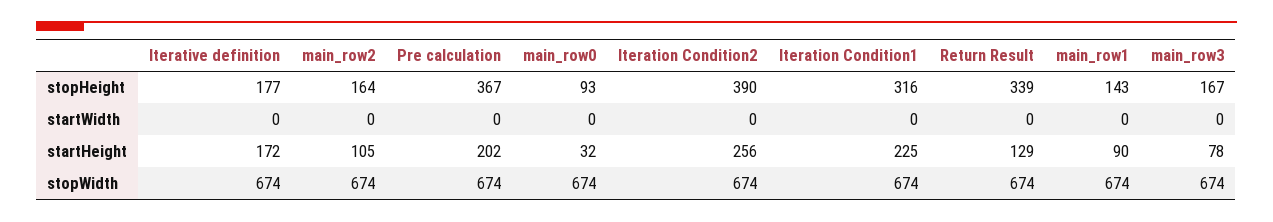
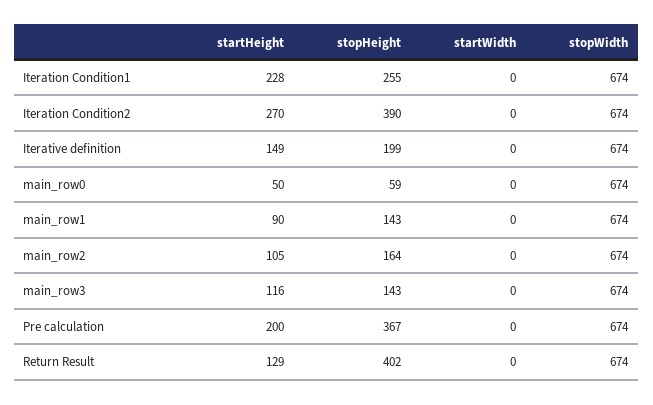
  {
    "Iterative definition": {
-     "stopHeight": 177,
+     "stopHeight": 199,
      "startWidth": 0,
-     "startHeight": 172,
+     "startHeight": 149,
      "stopWidth": 674
    },
    "main_row2": {
      "stopHeight": 164,
      "startWidth": 0,
      "startHeight": 105,
      "stopWidth": 674
    },
    "Pre calculation": {
      "stopHeight": 367,
      "startWidth": 0,
-     "startHeight": 202,
+     "startHeight": 200,
      "stopWidth": 674
    },
    "main_row0": {
-     "stopHeight": 93,
+     "stopHeight": 59,
      "startWidth": 0,
-     "startHeight": 32,
+     "startHeight": 50,
      "stopWidth": 674
    },
    "Iteration Condition2": {
      "stopHeight": 390,
      "startWidth": 0,
-     "startHeight": 256,
+     "startHeight": 270,
      "stopWidth": 674
    },
    "Iteration Condition1": {
-     "stopHeight": 316,
+     "stopHeight": 255,
      "startWidth": 0,
-     "startHeight": 225,
+     "startHeight": 228,
      "stopWidth": 674
    },
    "Return Result": {
-     "stopHeight": 339,
+     "stopHeight": 402,
      "startWidth": 0,
      "startHeight": 129,
      "stopWidth": 674
    },
    "main_row1": {
      "stopHeight": 143,
      "startWidth": 0,
      "startHeight": 90,
      "stopWidth": 674
    },
    "main_row3": {
-     "stopHeight": 167,
+     "stopHeight": 143,
      "startWidth": 0,
-     "startHeight": 78,
+     "startHeight": 116,
      "stopWidth": 674
    }
  }

